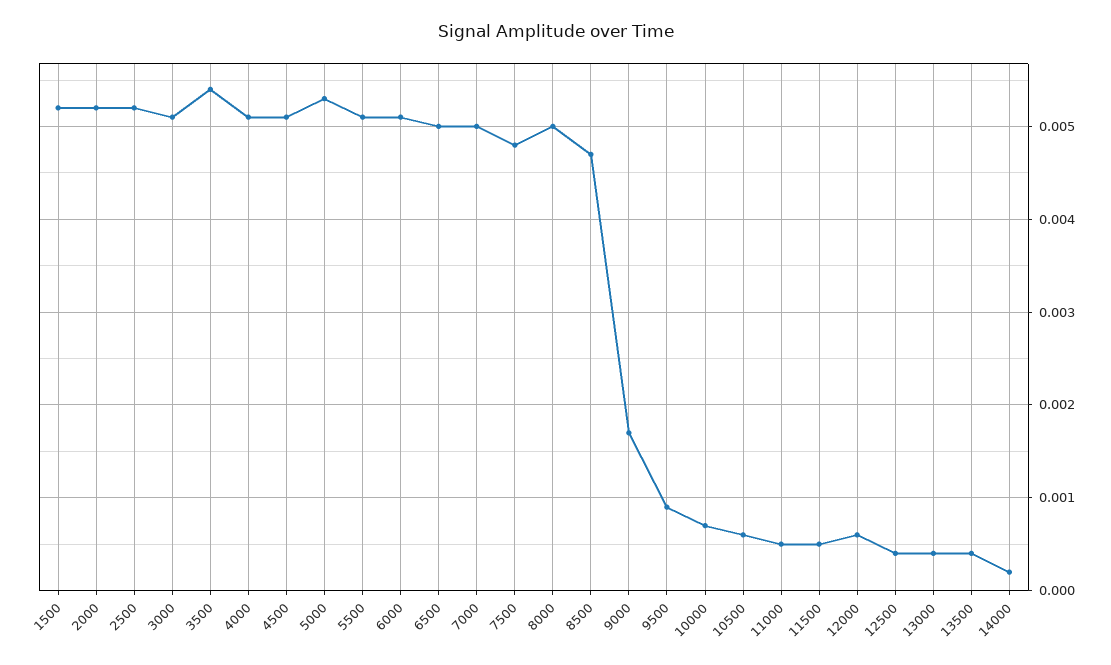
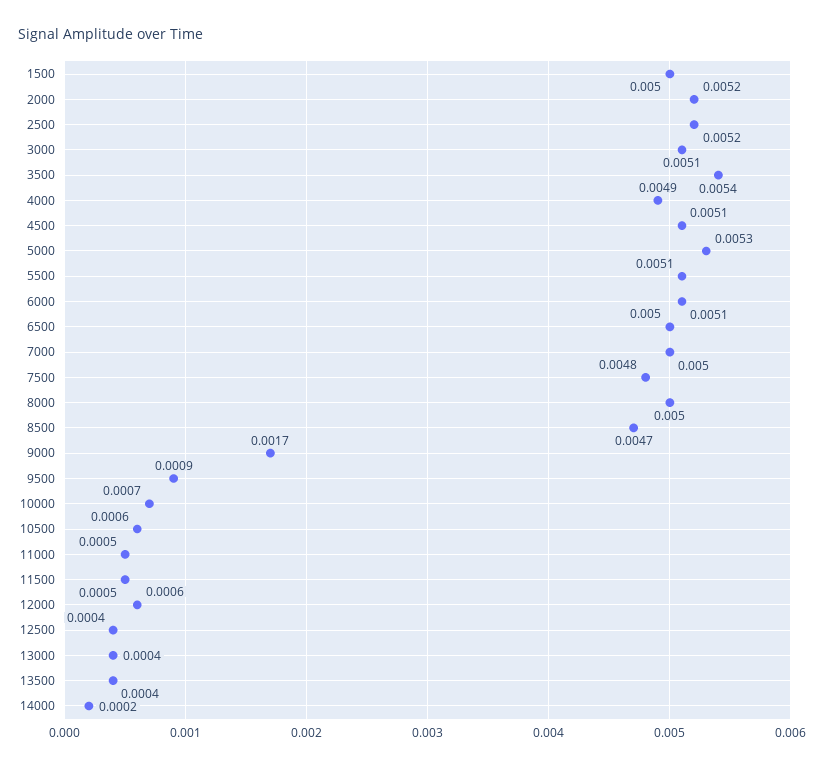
  {
-   "1500": 0.0052,
+   "1500": 0.005,
    "2000": 0.0052,
    "2500": 0.0052,
    "3000": 0.0051,
    "3500": 0.0054,
-   "4000": 0.0051,
+   "4000": 0.0049,
    "4500": 0.0051,
    "5000": 0.0053,
    "5500": 0.0051,
    "6000": 0.0051,
    "6500": 0.005,
    "7000": 0.005,
    "7500": 0.0048,
    "8000": 0.005,
    "8500": 0.0047,
    "9000": 0.0017,
    "9500": 0.0009,
    "10000": 0.0007,
    "10500": 0.0006,
    "11000": 0.0005,
    "11500": 0.0005,
    "12000": 0.0006,
    "12500": 0.0004,
    "13000": 0.0004,
    "13500": 0.0004,
    "14000": 0.0002
  }

